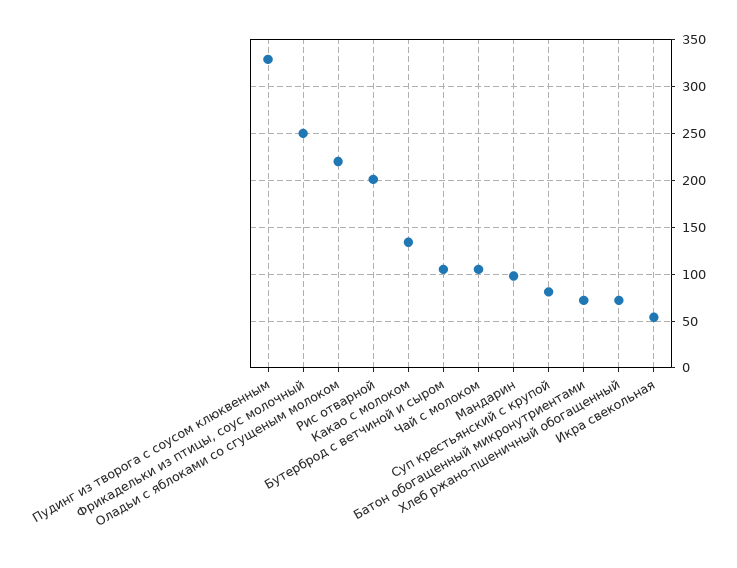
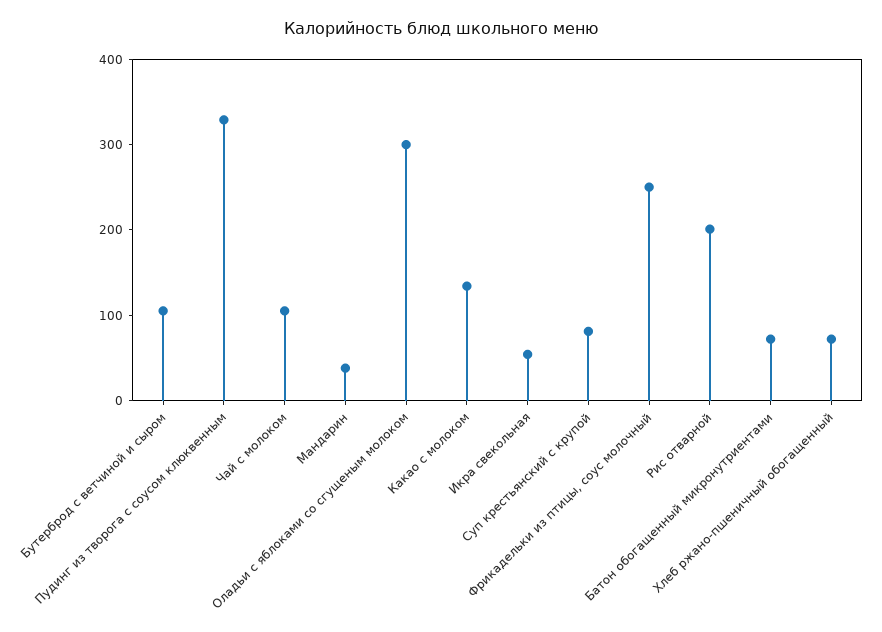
  {
    "Пудинг из творога с соусом клюквенным": 330,
    "Фрикадельки из птицы, соус молочный": 250,
-   "Оладьи с яблоками со сгущеным молоком": 220,
+   "Оладьи с яблоками со сгущеным молоком": 300,
    "Рис отварной": 200,
    "Какао с молоком": 130,
    "Бутерброд с ветчиной и сыром": 110,
    "Чай с молоком": 110,
-   "Мандарин": 100,
+   "Мандарин": 40,
    "Суп крестьянский с крупой": 80,
    "Батон обогащенный микронутриентами": 70,
    "Хлеб ржано-пшеничный обогащенный": 70,
    "Икра свекольная": 50
  }

